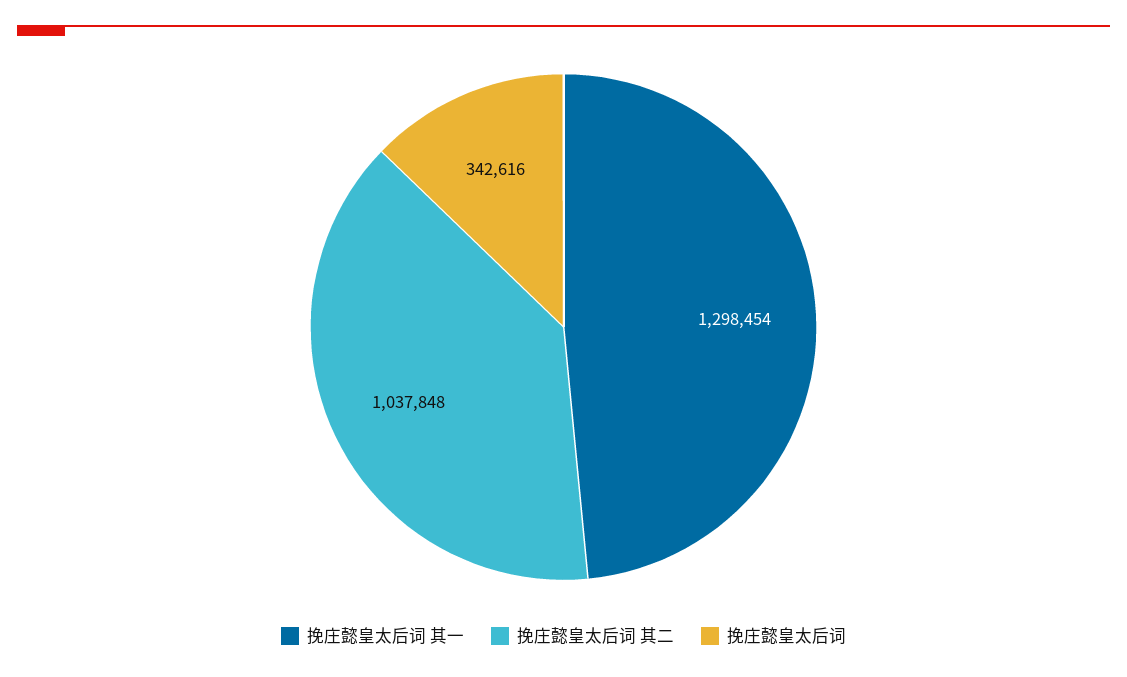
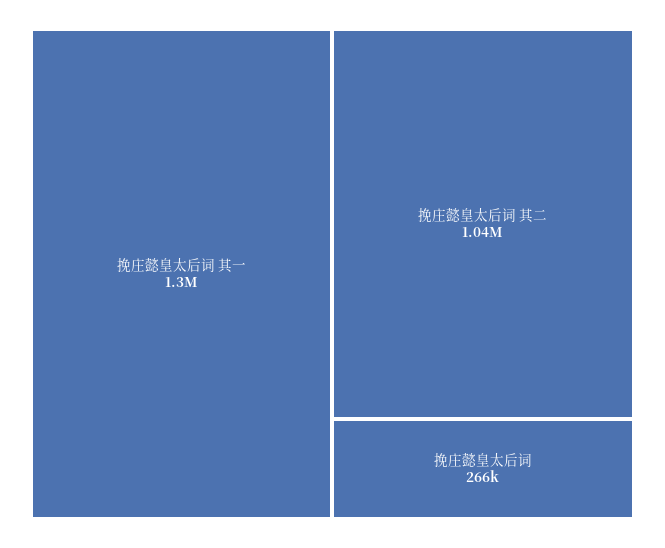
  {
    "挽庄懿皇太后词 其一": 1298454,
    "挽庄懿皇太后词 其二": 1037848,
-   "挽庄懿皇太后词": 342616
+   "挽庄懿皇太后词": 266000
  }

